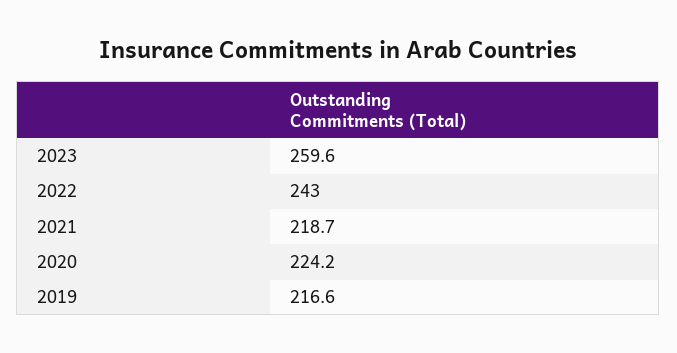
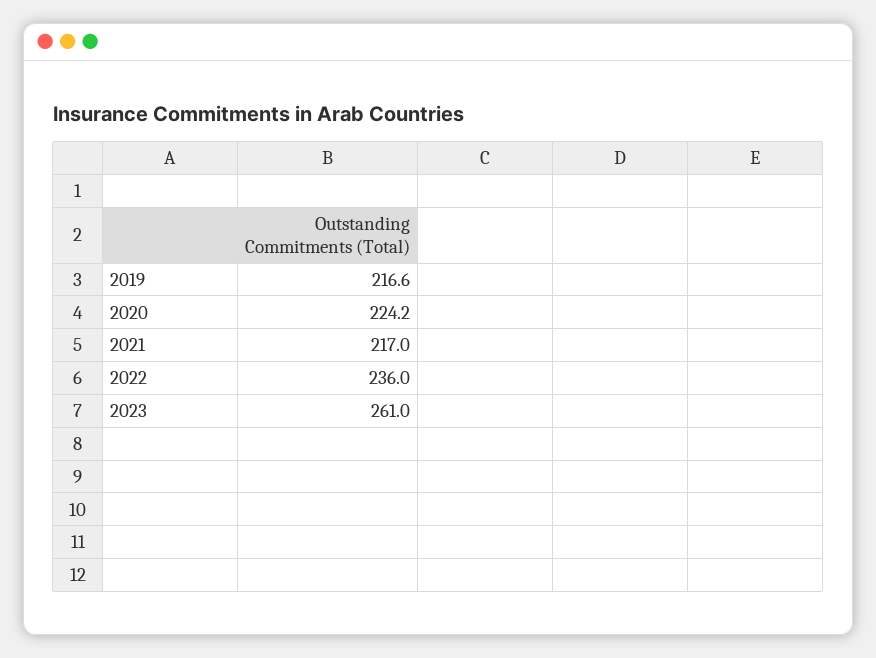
  {
-   "2023": 259.6,
+   "2023": 261,
-   "2022": 243,
+   "2022": 236,
-   "2021": 218.7,
+   "2021": 217,
    "2020": 224.2,
    "2019": 216.6
  }

